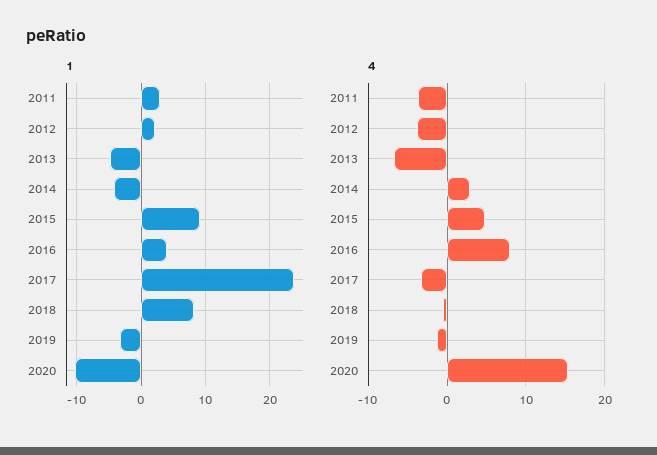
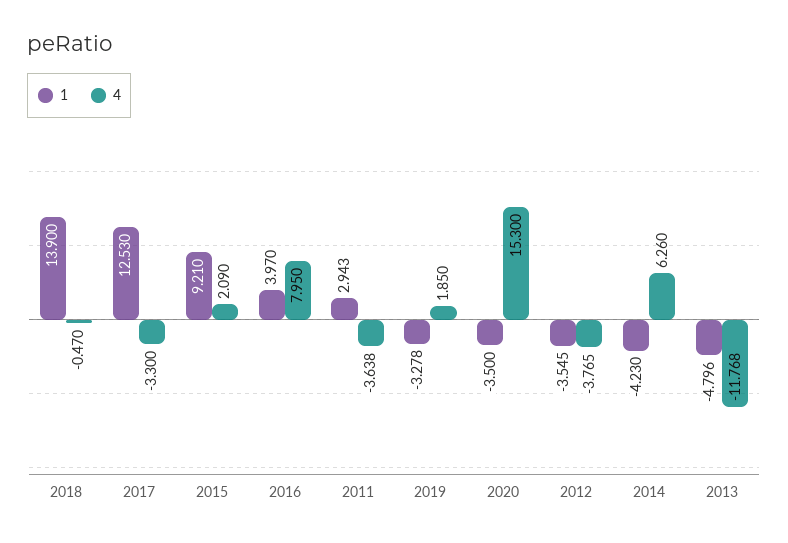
  {
    "1": {
      "2011": 2.943,
-     "2012": 2,
+     "2012": -3.545,
      "2013": -4.796,
      "2014": -4.23,
      "2015": 9.21,
      "2016": 3.97,
-     "2017": 24,
+     "2017": 12.53,
-     "2018": 8,
+     "2018": 13.9,
      "2019": -3.278,
-     "2020": -10
+     "2020": -3.5
    },
    "4": {
      "2011": -3.638,
      "2012": -3.765,
-     "2013": -7,
+     "2013": -11.768,
-     "2014": 3,
+     "2014": 6.26,
-     "2015": 5,
+     "2015": 2.09,
      "2016": 7.95,
      "2017": -3.3,
      "2018": -0.47,
-     "2019": -1,
+     "2019": 1.85,
      "2020": 15.3
    }
  }

